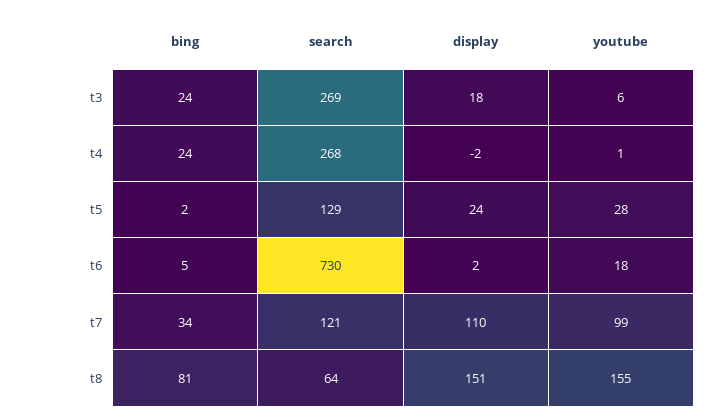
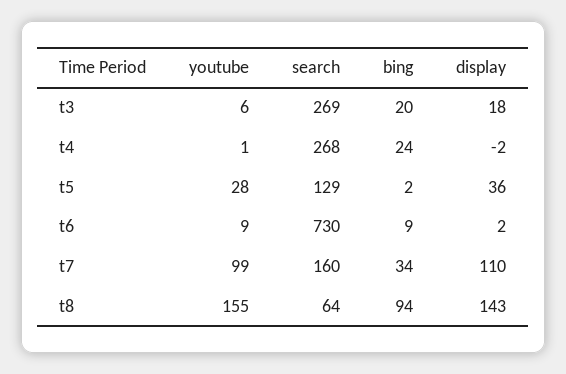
  {
    "bing": {
-     "t3": 24,
+     "t3": 20,
      "t4": 24,
      "t5": 2,
-     "t6": 5,
+     "t6": 9,
      "t7": 34,
-     "t8": 81
+     "t8": 94
    },
    "search": {
      "t3": 269,
      "t4": 268,
      "t5": 129,
      "t6": 730,
-     "t7": 121,
+     "t7": 160,
      "t8": 64
    },
    "display": {
      "t3": 18,
      "t4": -2,
-     "t5": 24,
+     "t5": 36,
      "t6": 2,
      "t7": 110,
-     "t8": 151
+     "t8": 143
    },
    "youtube": {
      "t3": 6,
      "t4": 1,
      "t5": 28,
-     "t6": 18,
+     "t6": 9,
      "t7": 99,
      "t8": 155
    }
  }

